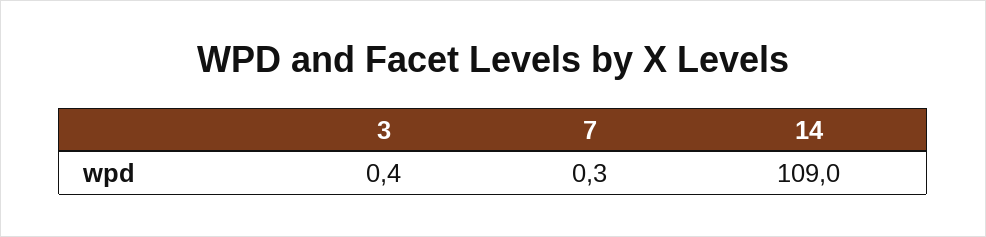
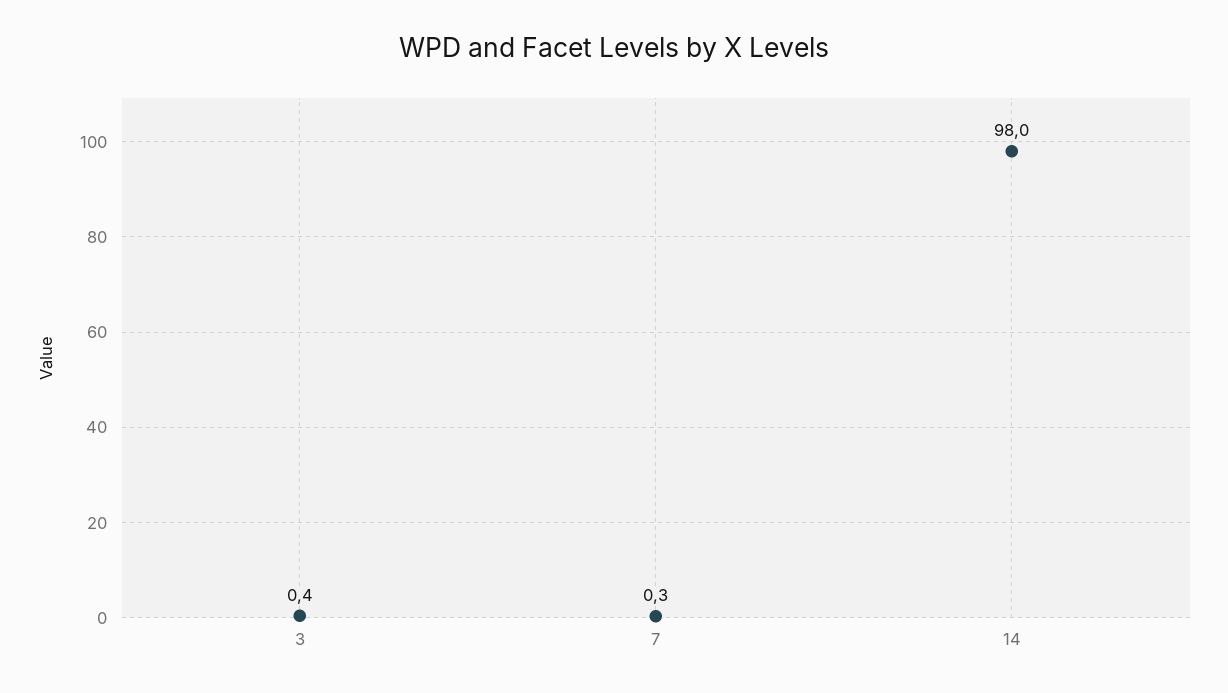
  {
    "3": 0.4,
    "7": 0.3,
-   "14": 109
+   "14": 98
  }

